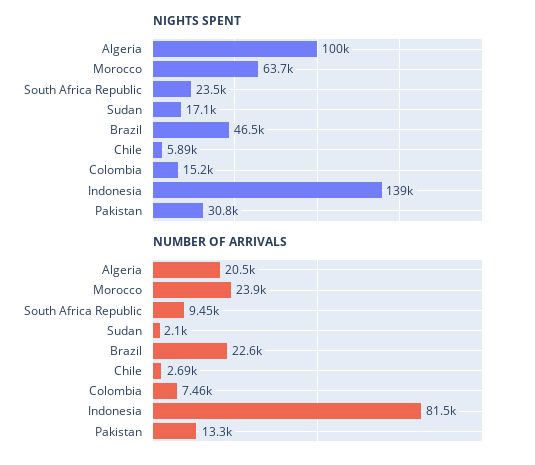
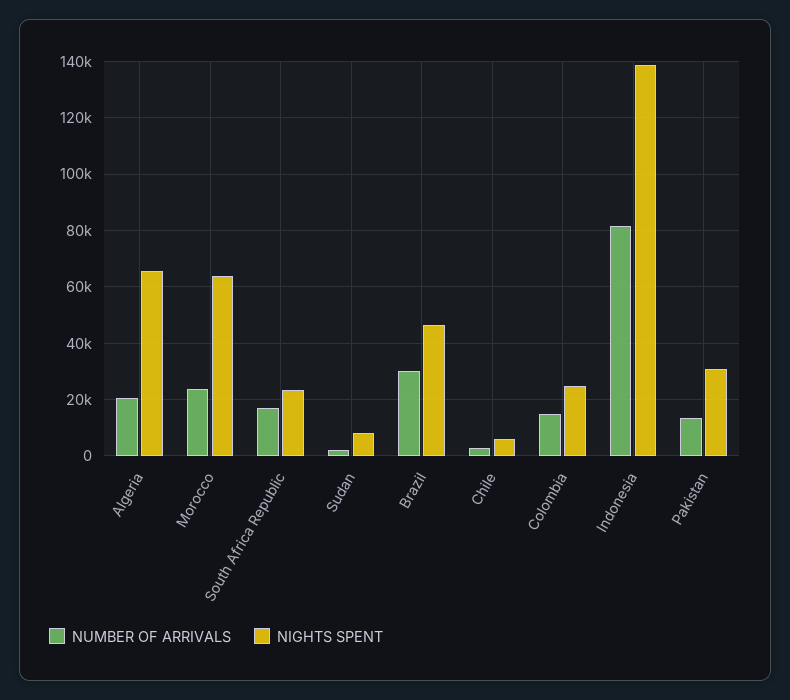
  {
    "NIGHTS SPENT": {
-     "Algeria": 100000,
+     "Algeria": 65000,
      "Morocco": 63700,
      "South Africa Republic": 23500,
-     "Sudan": 17100,
+     "Sudan": 7500,
      "Brazil": 46500,
      "Chile": 5890,
-     "Colombia": 15200,
+     "Colombia": 25000,
      "Indonesia": 139000,
      "Pakistan": 30800
    },
    "NUMBER OF ARRIVALS": {
      "Algeria": 20500,
      "Morocco": 23900,
-     "South Africa Republic": 9450,
+     "South Africa Republic": 17500,
      "Sudan": 2100,
-     "Brazil": 22600,
+     "Brazil": 30000,
      "Chile": 2690,
-     "Colombia": 7460,
+     "Colombia": 15000,
      "Indonesia": 81500,
      "Pakistan": 13300
    }
  }

